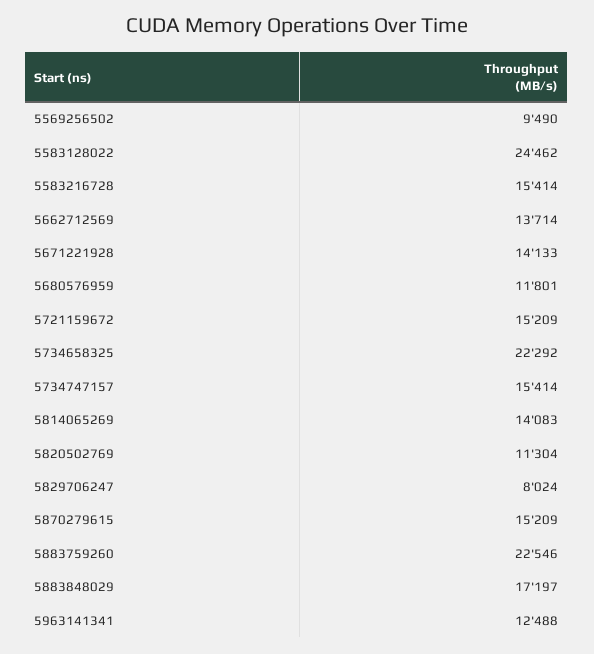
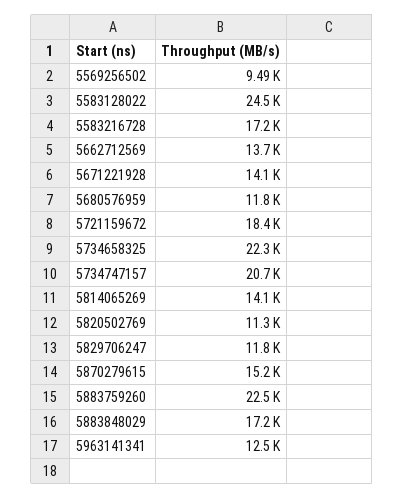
  {
    "5569256502": 9490,
    "5583128022": 24462,
-   "5583216728": 15414,
+   "5583216728": 17200,
    "5662712569": 13714,
    "5671221928": 14133,
    "5680576959": 11801,
-   "5721159672": 15209,
+   "5721159672": 18400,
    "5734658325": 22292,
-   "5734747157": 15414,
+   "5734747157": 20700,
    "5814065269": 14083,
    "5820502769": 11304,
-   "5829706247": 8024,
+   "5829706247": 11800,
    "5870279615": 15209,
    "5883759260": 22546,
    "5883848029": 17197,
    "5963141341": 12488
  }

